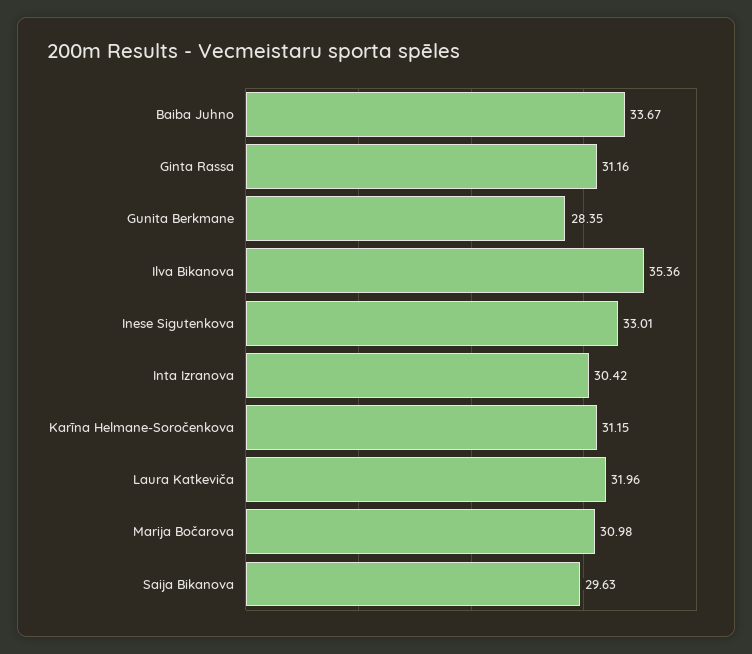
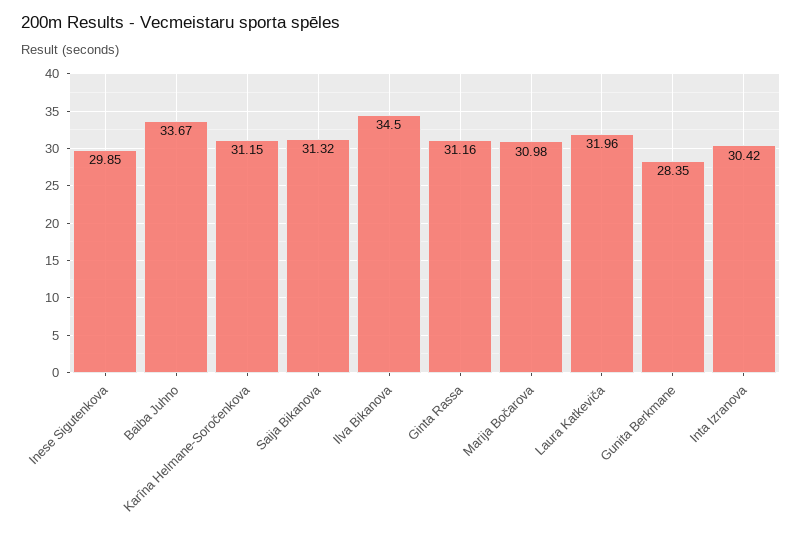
  {
    "Baiba Juhno": 33.67,
    "Ginta Rassa": 31.16,
    "Gunita Berkmane": 28.35,
-   "Ilva Bikanova": 35.36,
+   "Ilva Bikanova": 34.5,
-   "Inese Sigutenkova": 33.01,
+   "Inese Sigutenkova": 29.85,
    "Inta Izranova": 30.42,
    "Karīna Helmane-Soročenkova": 31.15,
    "Laura Katkeviča": 31.96,
    "Marija Bočarova": 30.98,
-   "Saija Bikanova": 29.63
+   "Saija Bikanova": 31.32
  }

